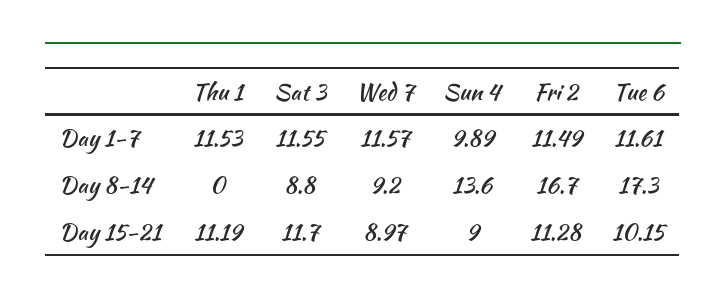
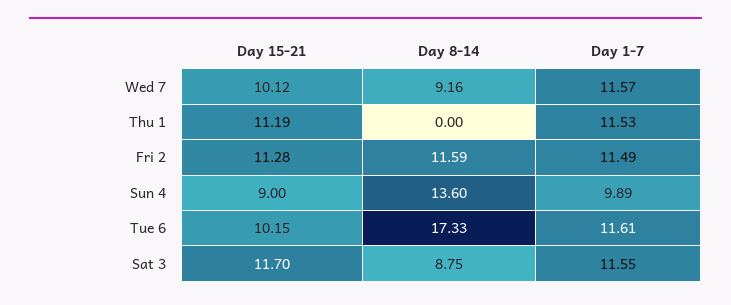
  {
    "Thu 1": {
      "Day 1-7": 11.53,
      "Day 8-14": 0,
      "Day 15-21": 11.19
    },
    "Sat 3": {
      "Day 1-7": 11.55,
      "Day 8-14": 8.75,
      "Day 15-21": 11.7
    },
    "Wed 7": {
      "Day 1-7": 11.57,
      "Day 8-14": 9.16,
-     "Day 15-21": 8.97
+     "Day 15-21": 10.12
    },
    "Sun 4": {
      "Day 1-7": 9.89,
      "Day 8-14": 13.6,
      "Day 15-21": 9
    },
    "Fri 2": {
      "Day 1-7": 11.49,
-     "Day 8-14": 16.7,
+     "Day 8-14": 11.59,
      "Day 15-21": 11.28
    },
    "Tue 6": {
      "Day 1-7": 11.61,
      "Day 8-14": 17.33,
      "Day 15-21": 10.15
    }
  }

